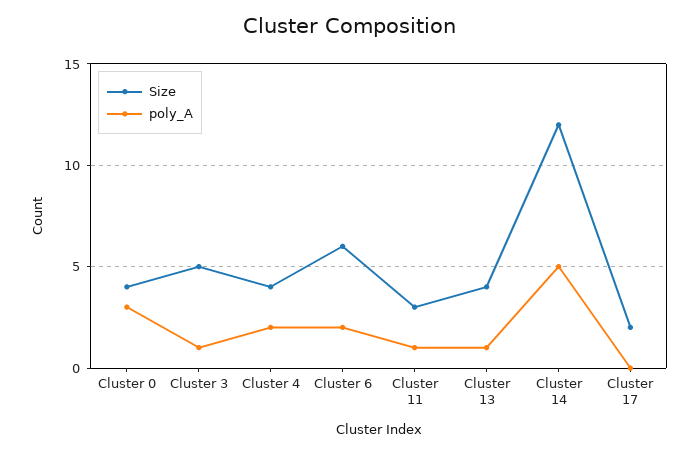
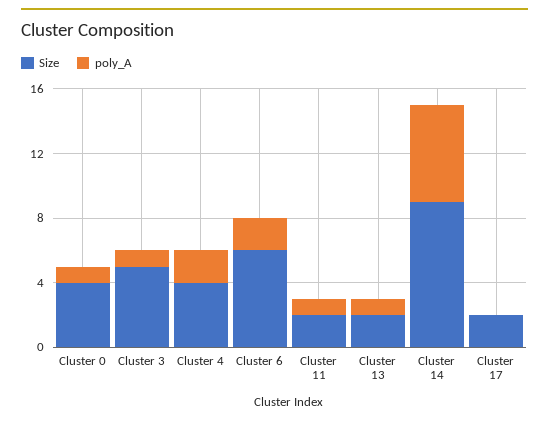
  {
    "Size": {
      "Cluster 0": 4,
      "Cluster 3": 5,
      "Cluster 4": 4,
      "Cluster 6": 6,
-     "Cluster 11": 3,
+     "Cluster 11": 2,
-     "Cluster 13": 4,
+     "Cluster 13": 2,
-     "Cluster 14": 12,
+     "Cluster 14": 9,
      "Cluster 17": 2
    },
    "poly_A": {
-     "Cluster 0": 3,
+     "Cluster 0": 1,
      "Cluster 3": 1,
      "Cluster 4": 2,
      "Cluster 6": 2,
      "Cluster 11": 1,
      "Cluster 13": 1,
-     "Cluster 14": 5,
+     "Cluster 14": 6,
      "Cluster 17": 0
    }
  }

